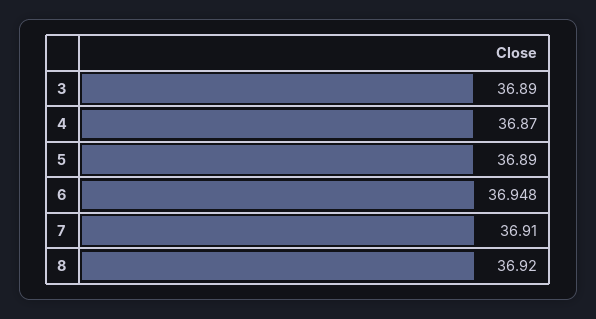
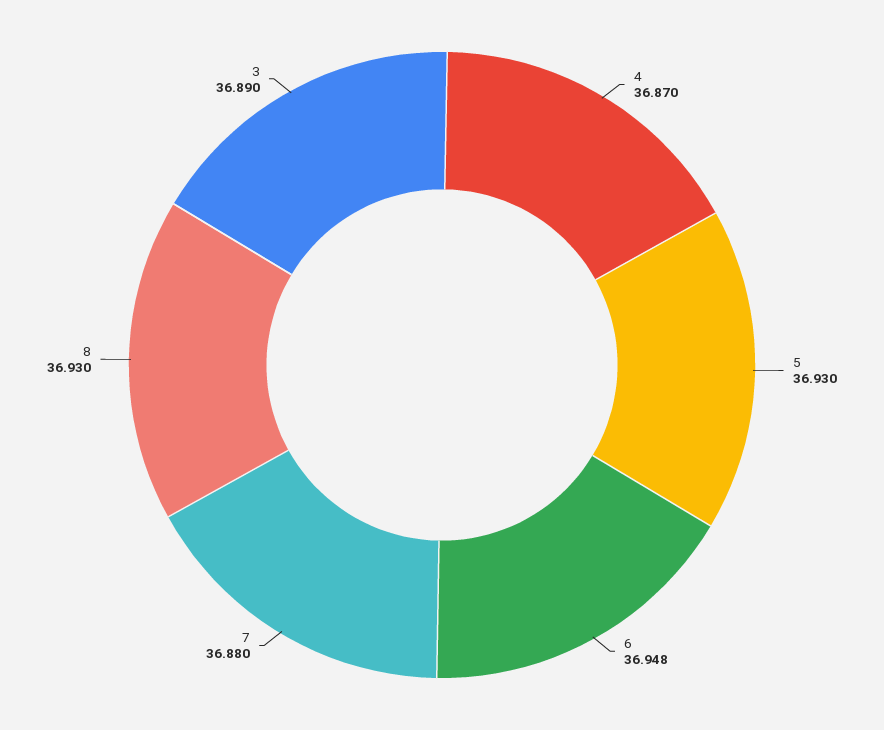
  {
    "3": 36.89,
    "4": 36.87,
-   "5": 36.89,
+   "5": 36.93,
    "6": 36.948,
-   "7": 36.91,
+   "7": 36.88,
-   "8": 36.92
+   "8": 36.93
  }

